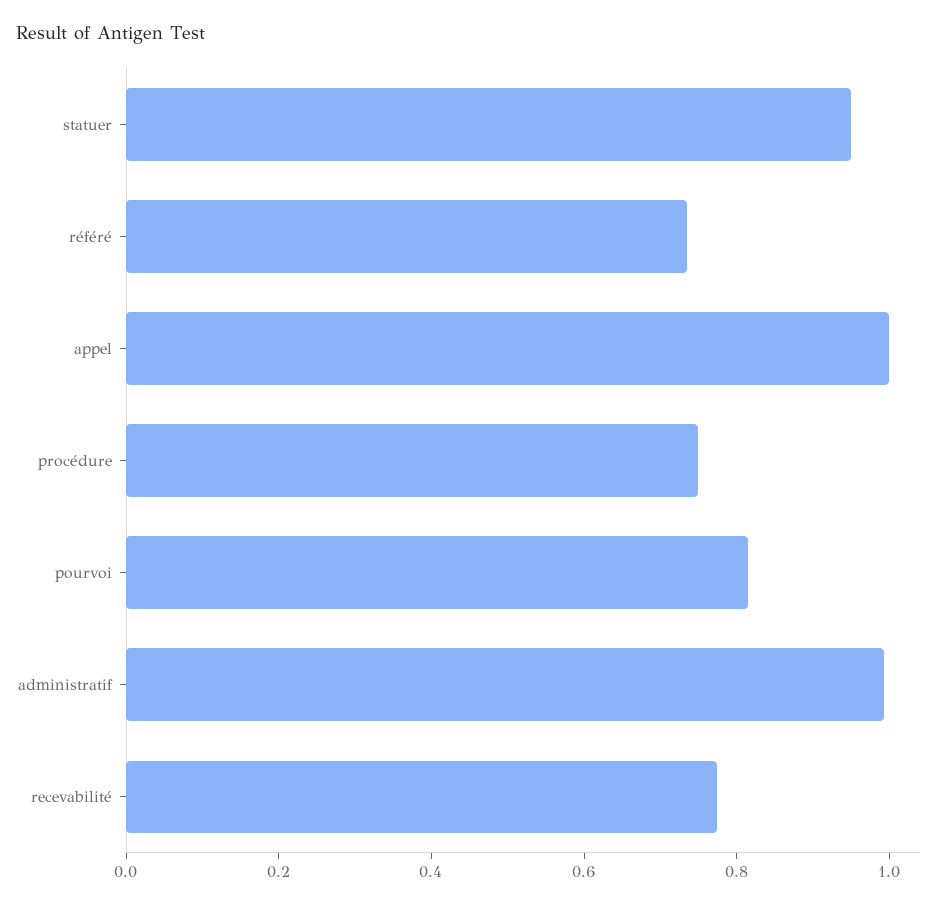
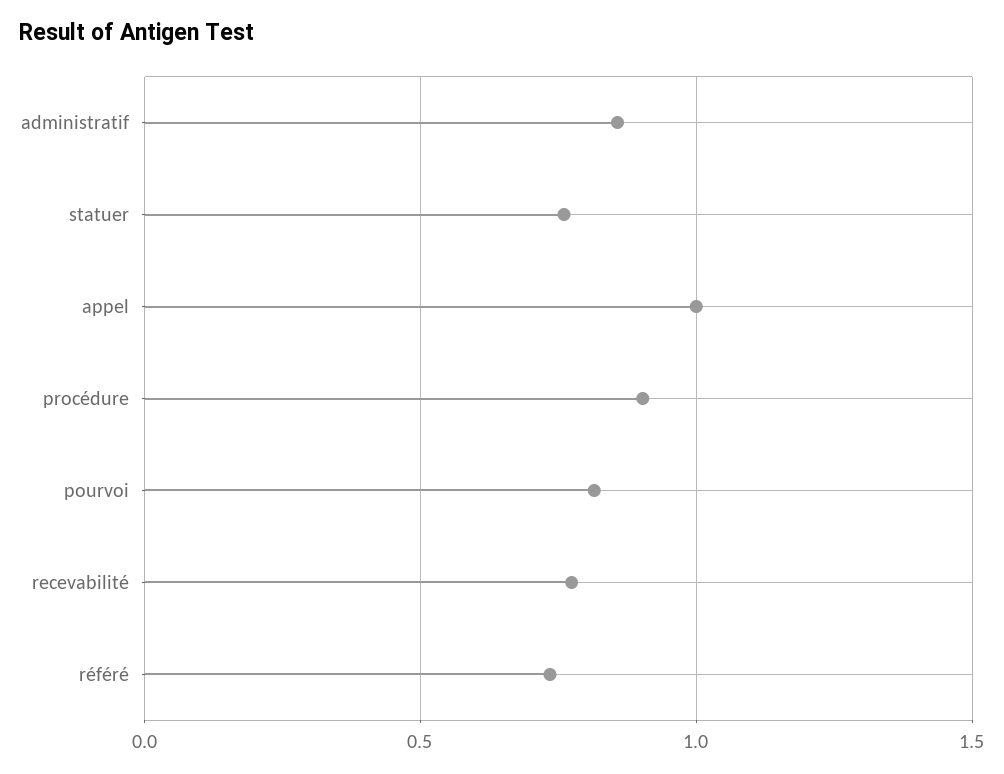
  {
-   "statuer": 0.95,
+   "statuer": 0.75,
    "référé": 0.75,
    "appel": 1,
-   "procédure": 0.75,
+   "procédure": 0.9,
    "pourvoi": 0.8,
-   "administratif": 1,
+   "administratif": 0.85,
    "recevabilité": 0.75
  }

